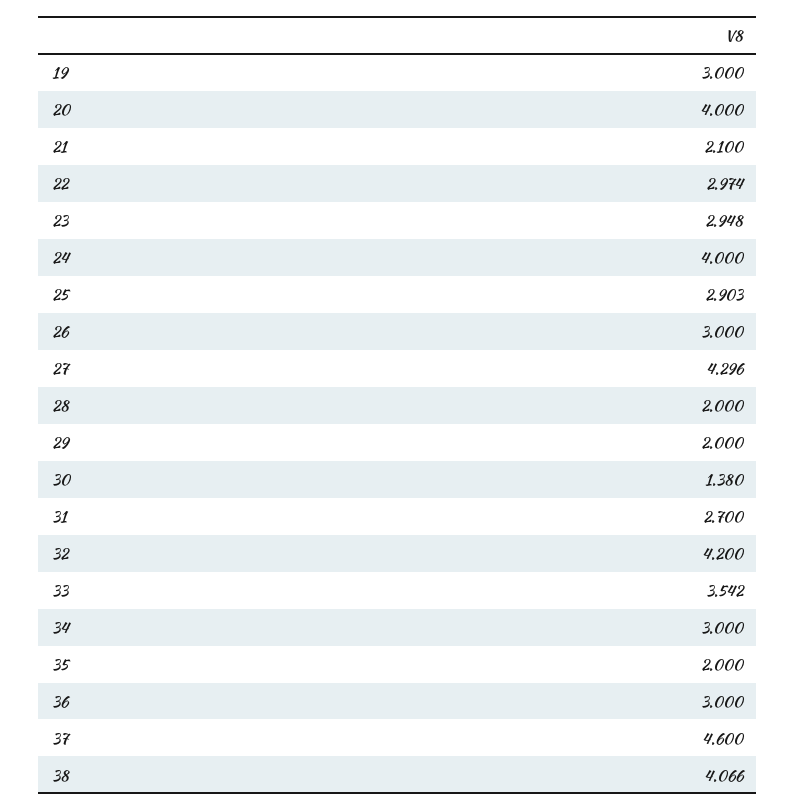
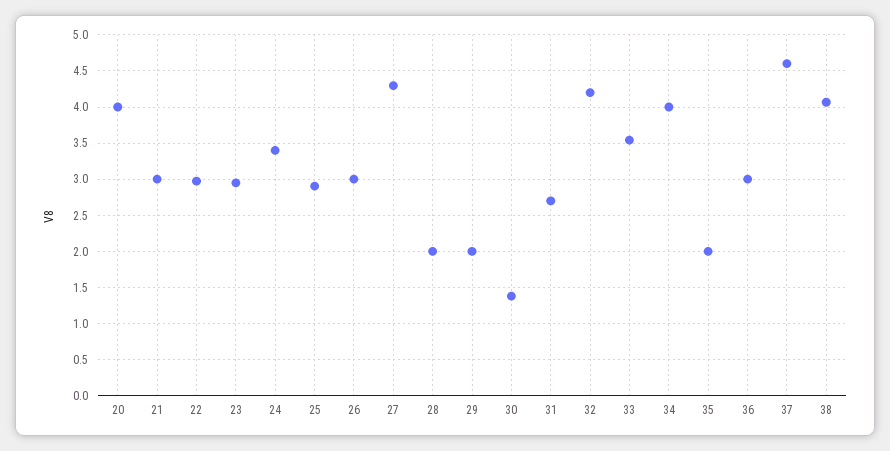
  {
-   "19": 3,
    "20": 4,
-   "21": 2.1,
+   "21": 3,
    "22": 2.974,
    "23": 2.948,
-   "24": 4,
+   "24": 3.4,
    "25": 2.903,
    "26": 3,
    "27": 4.296,
    "28": 2,
    "29": 2,
    "30": 1.38,
    "31": 2.7,
    "32": 4.2,
    "33": 3.542,
-   "34": 3,
+   "34": 4,
    "35": 2,
    "36": 3,
    "37": 4.6,
    "38": 4.066
  }

